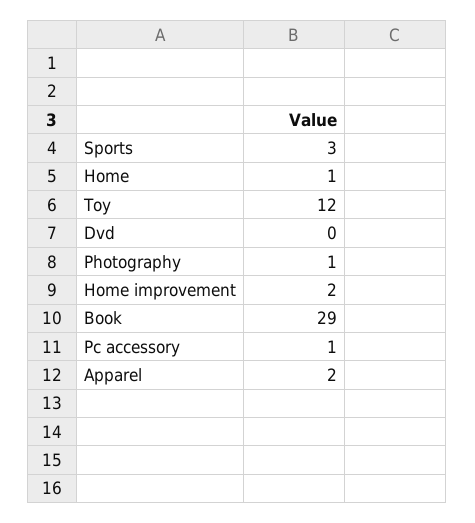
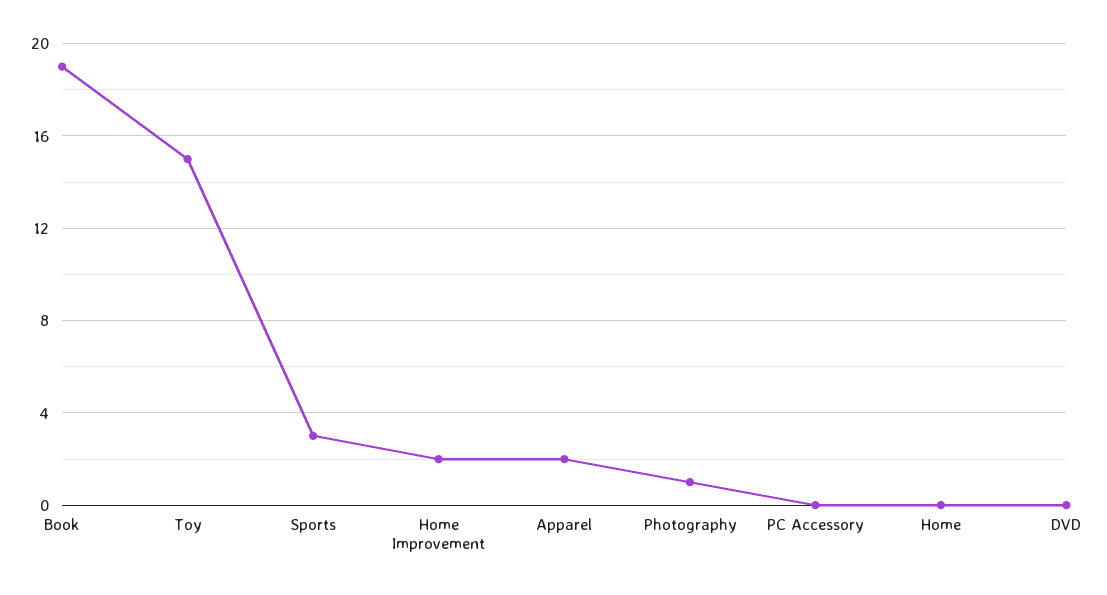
  {
    "Sports": 3,
-   "Home": 1,
+   "Home": 0,
-   "Toy": 12,
+   "Toy": 15,
    "Dvd": 0,
    "Photography": 1,
    "Home improvement": 2,
-   "Book": 29,
+   "Book": 19,
-   "Pc accessory": 1,
+   "Pc accessory": 0,
    "Apparel": 2
  }

